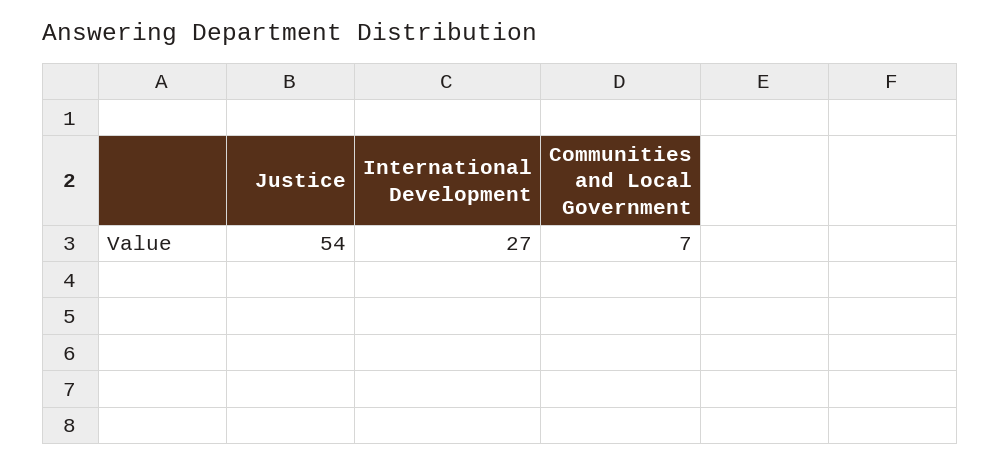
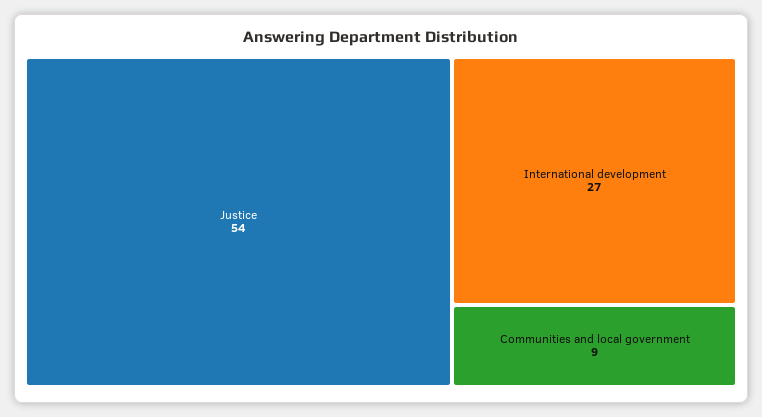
  {
    "Justice": 54,
    "International Development": 27,
-   "Communities and Local Government": 7
+   "Communities and Local Government": 9
  }

